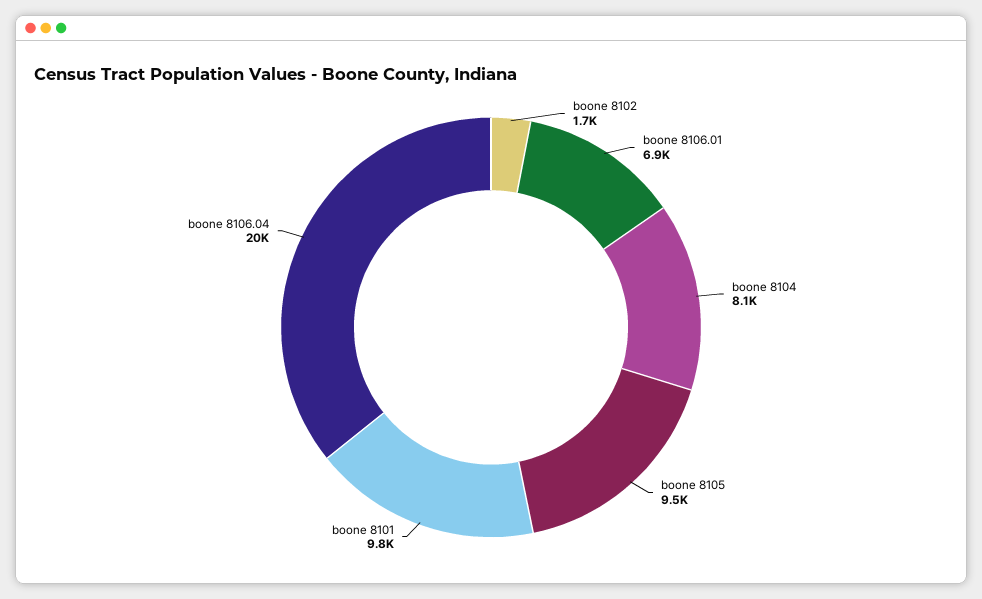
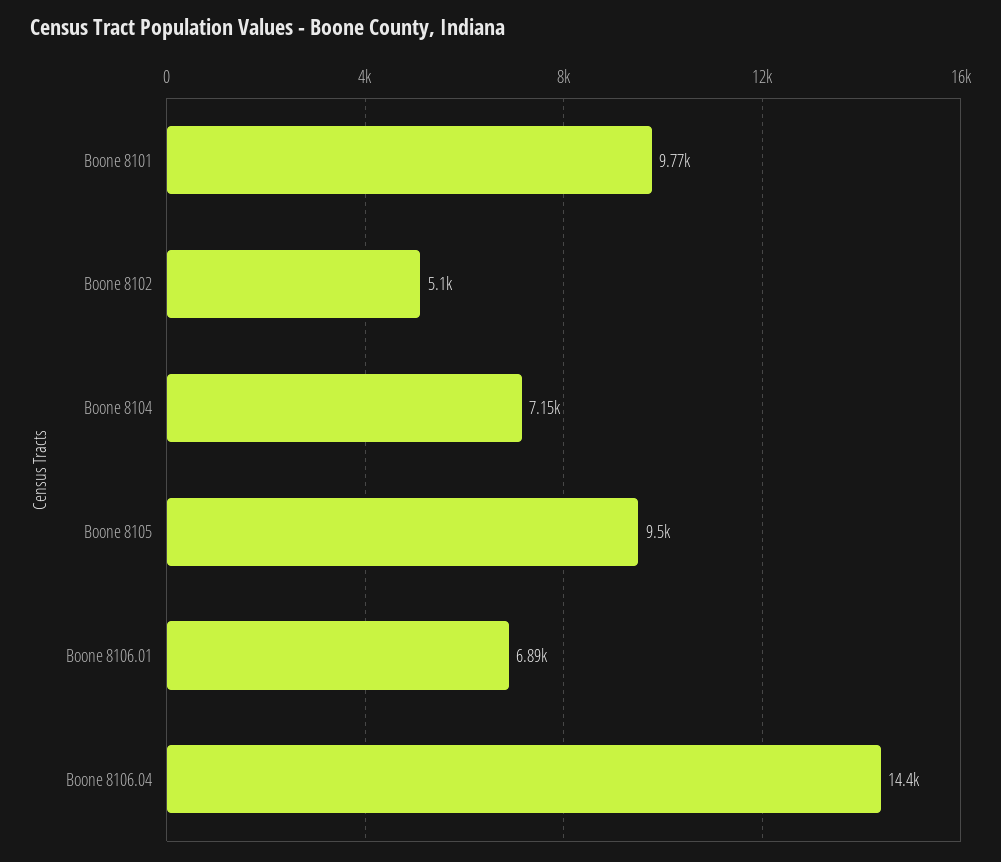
  {
-   "boone 8102": 1700,
+   "boone 8102": 5100,
    "boone 8106.01": 6890,
-   "boone 8104": 8100,
+   "boone 8104": 7150,
    "boone 8105": 9500,
    "boone 8101": 9770,
-   "boone 8106.04": 20000
+   "boone 8106.04": 14400
  }

